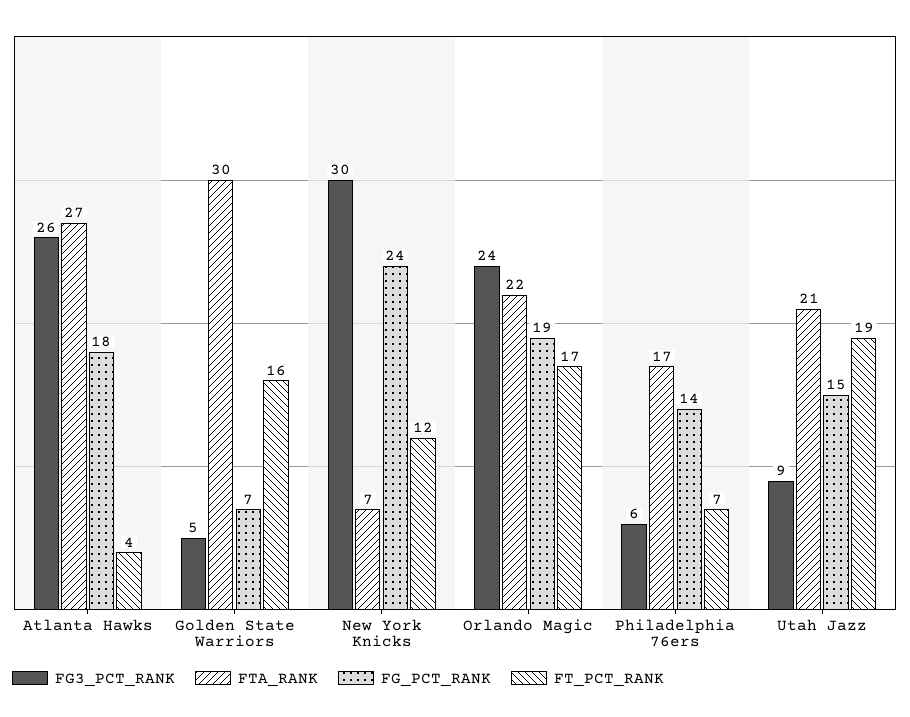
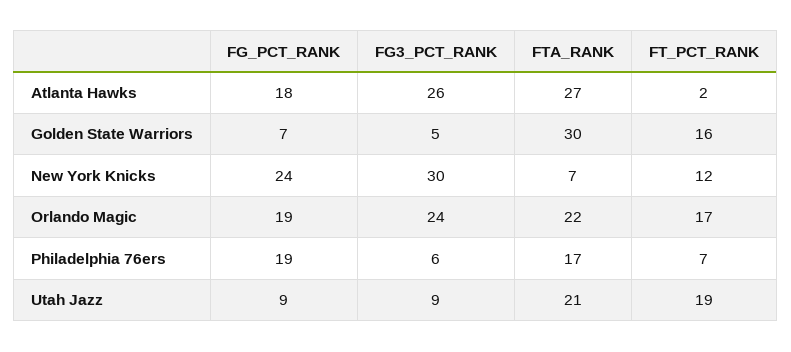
  {
    "FG3_PCT_RANK": {
      "Atlanta Hawks": 26,
      "Golden State Warriors": 5,
      "New York Knicks": 30,
      "Orlando Magic": 24,
      "Philadelphia 76ers": 6,
      "Utah Jazz": 9
    },
    "FTA_RANK": {
      "Atlanta Hawks": 27,
      "Golden State Warriors": 30,
      "New York Knicks": 7,
      "Orlando Magic": 22,
      "Philadelphia 76ers": 17,
      "Utah Jazz": 21
    },
    "FG_PCT_RANK": {
      "Atlanta Hawks": 18,
      "Golden State Warriors": 7,
      "New York Knicks": 24,
      "Orlando Magic": 19,
-     "Philadelphia 76ers": 14,
+     "Philadelphia 76ers": 19,
-     "Utah Jazz": 15
+     "Utah Jazz": 9
    },
    "FT_PCT_RANK": {
-     "Atlanta Hawks": 4,
+     "Atlanta Hawks": 2,
      "Golden State Warriors": 16,
      "New York Knicks": 12,
      "Orlando Magic": 17,
      "Philadelphia 76ers": 7,
      "Utah Jazz": 19
    }
  }

